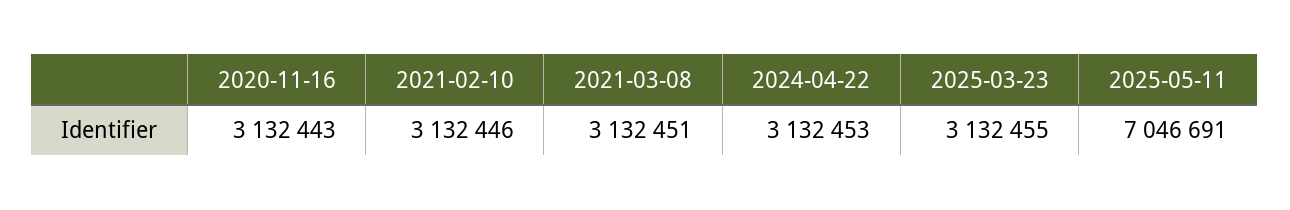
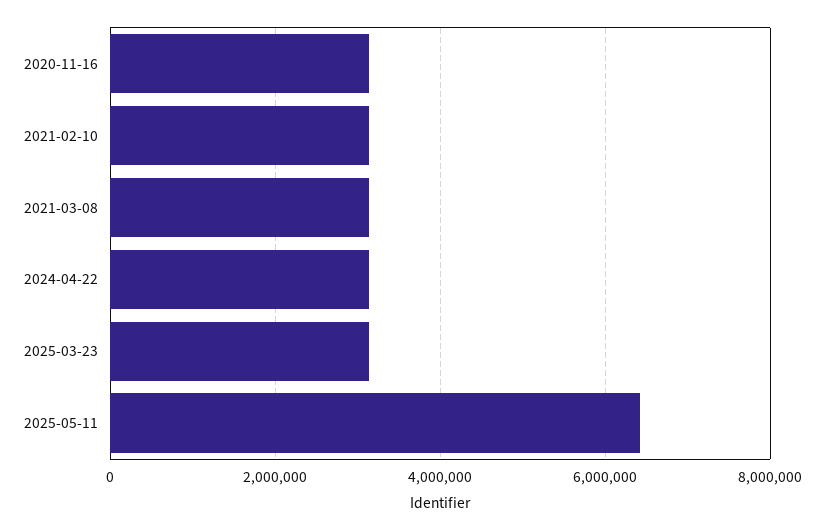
  {
    "2020-11-16": 3132443,
    "2021-02-10": 3132446,
    "2021-03-08": 3132451,
    "2024-04-22": 3132453,
    "2025-03-23": 3132455,
-   "2025-05-11": 7046691
+   "2025-05-11": 6400000
  }

